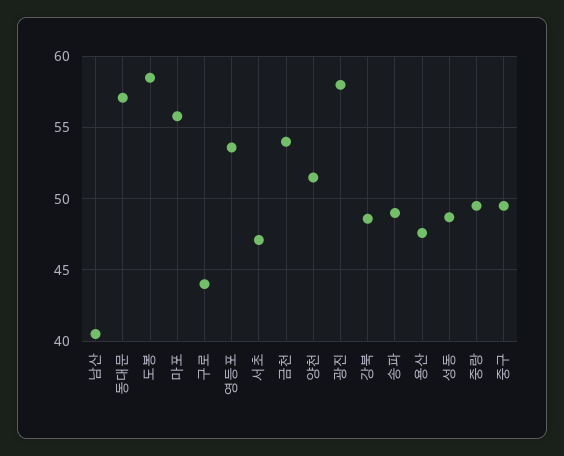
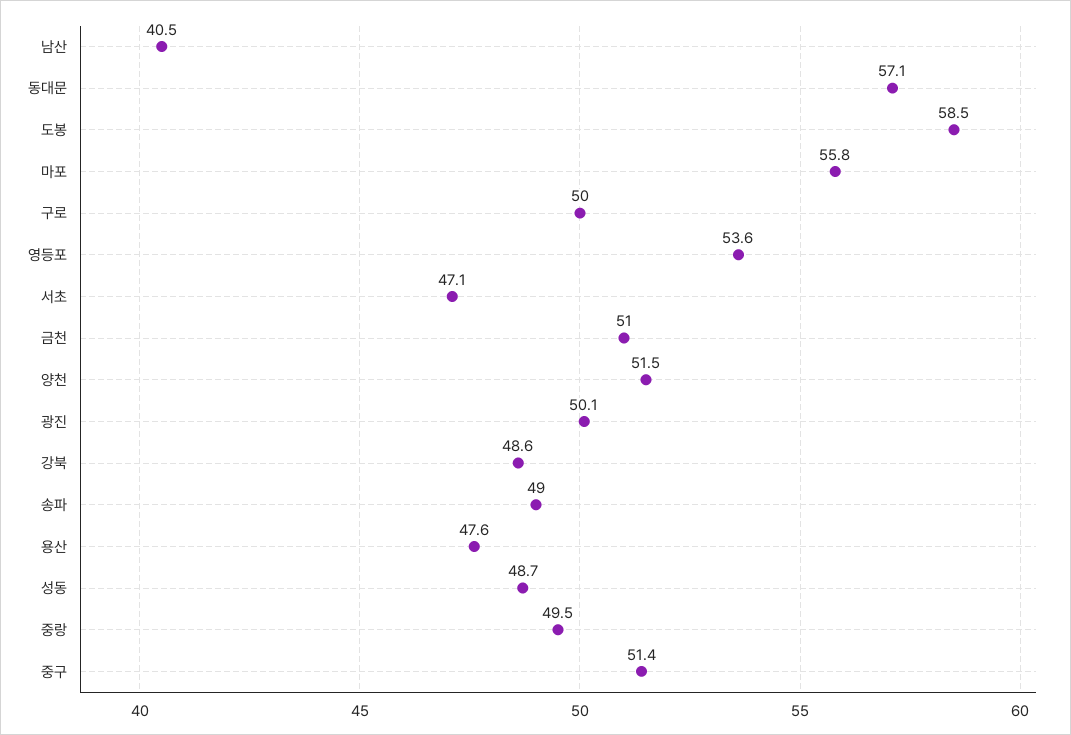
  {
    "남산": 40.5,
    "동대문": 57.1,
    "도봉": 58.5,
    "마포": 55.8,
-   "구로": 44,
+   "구로": 50,
    "영등포": 53.6,
    "서초": 47.1,
-   "금천": 54,
+   "금천": 51,
    "양천": 51.5,
-   "광진": 58,
+   "광진": 50.1,
    "강북": 48.6,
    "송파": 49,
    "용산": 47.6,
    "성동": 48.7,
    "중랑": 49.5,
-   "중구": 49.5
+   "중구": 51.4
  }

